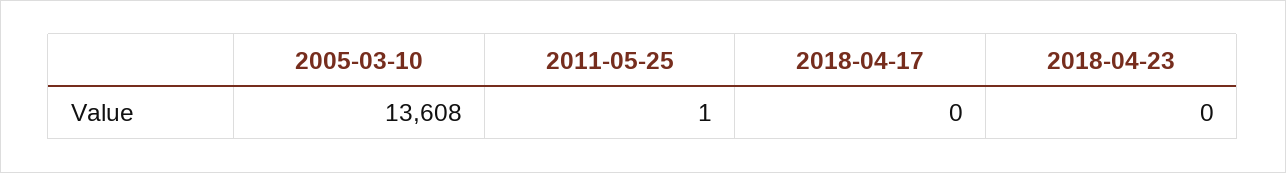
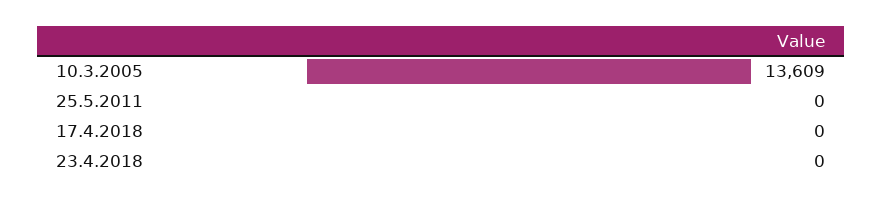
  {
-   "2005-03-10": 13608,
+   "2005-03-10": 13609,
-   "2011-05-25": 1,
+   "2011-05-25": 0,
    "2018-04-17": 0,
    "2018-04-23": 0
  }

